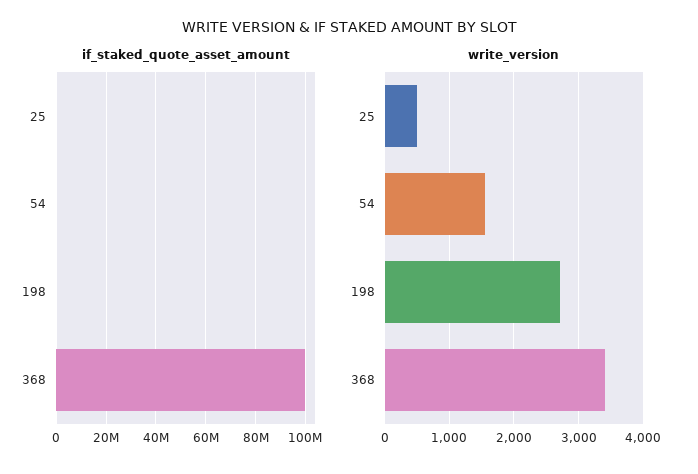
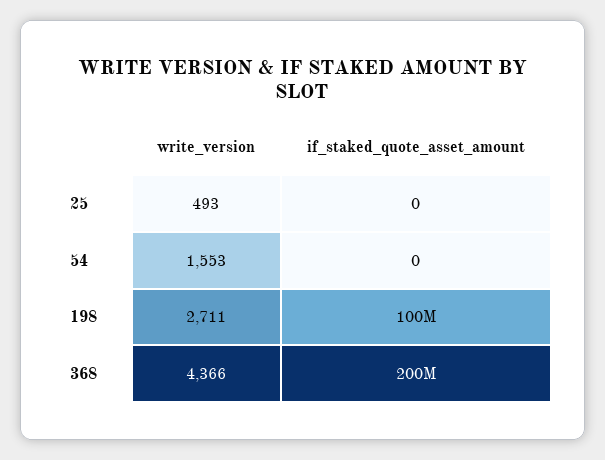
  {
    "if_staked_quote_asset_amount": {
      "25": 0,
      "54": 0,
-     "198": 0,
+     "198": 100000000,
-     "368": 100000000
+     "368": 200000000
    },
    "write_version": {
      "25": 493,
      "54": 1553,
      "198": 2711,
-     "368": 3400
+     "368": 4366
    }
  }

